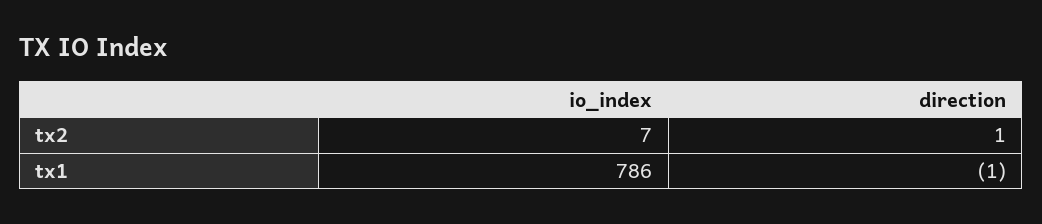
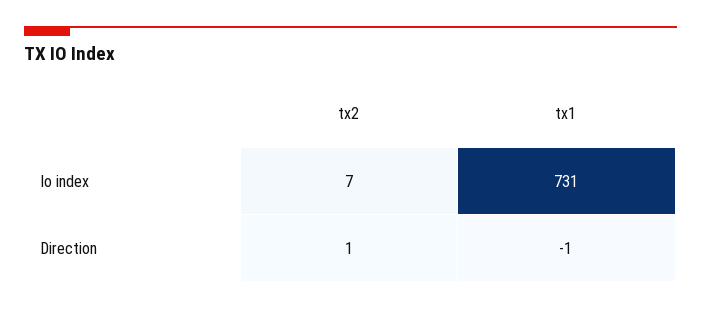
  {
    "io_index": {
      "tx2": 7,
-     "tx1": 786
+     "tx1": 731
    },
    "direction": {
      "tx2": 1,
      "tx1": -1
    }
  }

